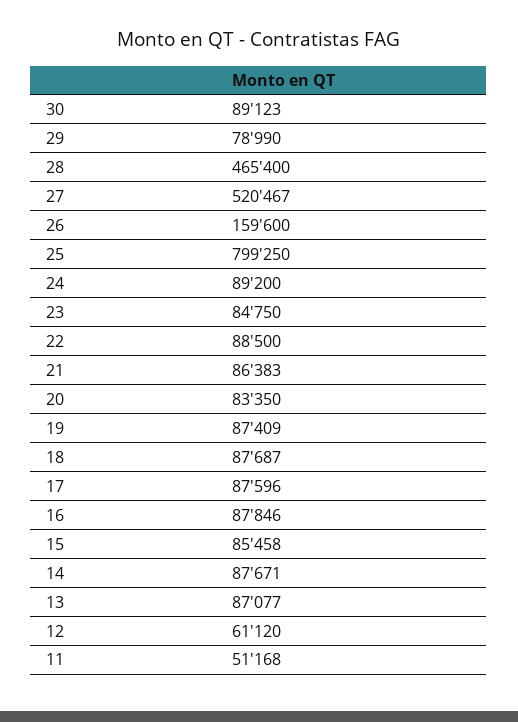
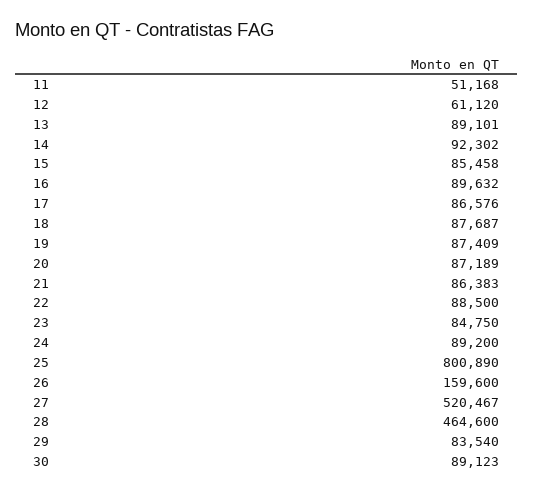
  {
    "30": 89123,
-   "29": 78990,
+   "29": 83540,
-   "28": 465400,
+   "28": 464600,
    "27": 520467,
    "26": 159600,
-   "25": 799250,
+   "25": 800890,
    "24": 89200,
    "23": 84750,
    "22": 88500,
    "21": 86383,
-   "20": 83350,
+   "20": 87189,
    "19": 87409,
    "18": 87687,
-   "17": 87596,
+   "17": 86576,
-   "16": 87846,
+   "16": 89632,
    "15": 85458,
-   "14": 87671,
+   "14": 92302,
-   "13": 87077,
+   "13": 89101,
    "12": 61120,
    "11": 51168
  }

